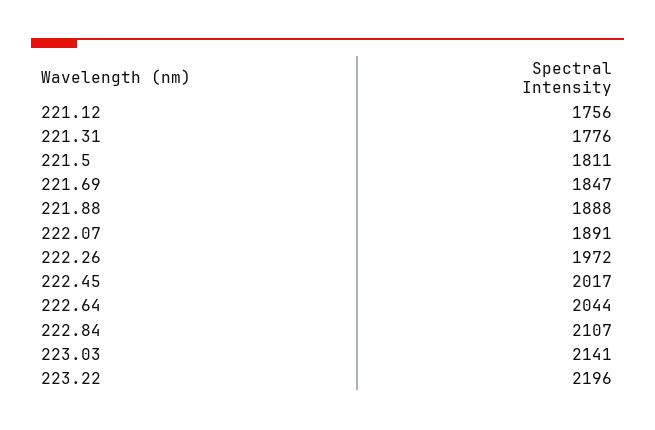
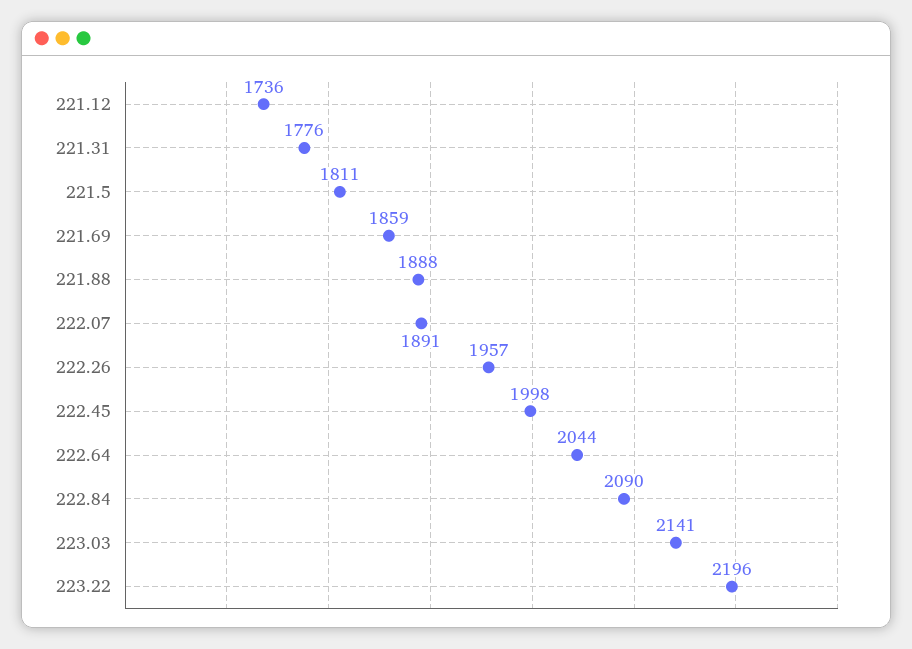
  {
-   "221.12": 1756,
+   "221.12": 1736,
    "221.31": 1776,
    "221.5": 1811,
-   "221.69": 1847,
+   "221.69": 1859,
    "221.88": 1888,
    "222.07": 1891,
-   "222.26": 1972,
+   "222.26": 1957,
-   "222.45": 2017,
+   "222.45": 1998,
    "222.64": 2044,
-   "222.84": 2107,
+   "222.84": 2090,
    "223.03": 2141,
    "223.22": 2196
  }

